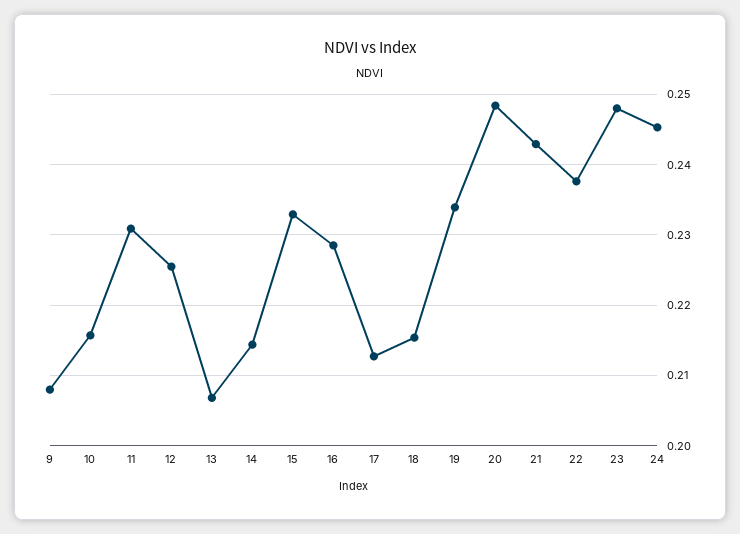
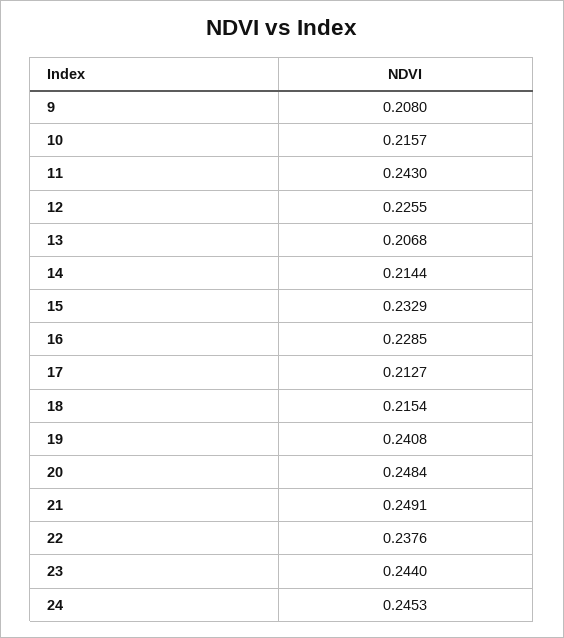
  {
    "9": 0.208,
    "10": 0.2157,
-   "11": 0.231,
+   "11": 0.243,
    "12": 0.2255,
    "13": 0.2068,
    "14": 0.2144,
    "15": 0.2329,
    "16": 0.2285,
    "17": 0.2127,
    "18": 0.2154,
-   "19": 0.234,
+   "19": 0.2408,
    "20": 0.2484,
-   "21": 0.243,
+   "21": 0.2491,
    "22": 0.2376,
-   "23": 0.248,
+   "23": 0.244,
    "24": 0.2453
  }

